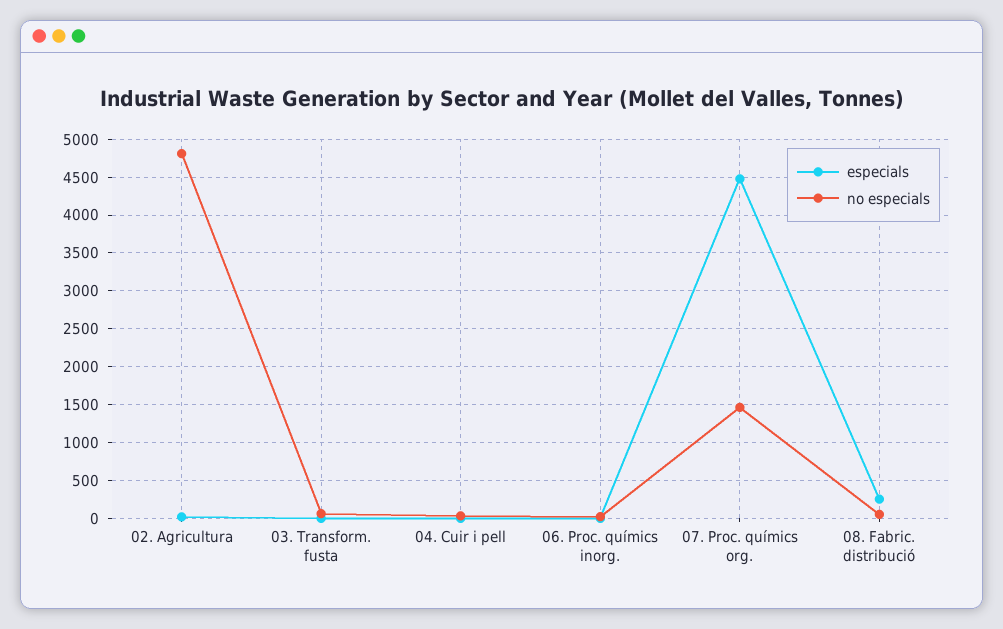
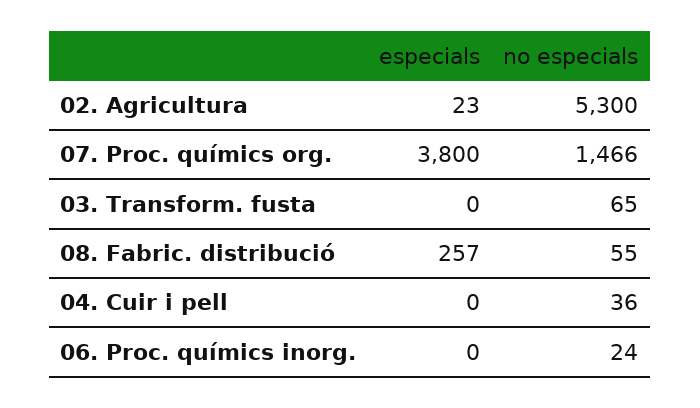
  {
    "especials": {
      "02. Agricultura": 23,
      "03. Transform. fusta": 0,
      "04. Cuir i pell": 0,
      "06. Proc. químics inorg.": 0,
-     "07. Proc. químics org.": 4500,
+     "07. Proc. químics org.": 3800,
      "08. Fabric. distribució": 257
    },
    "no especials": {
-     "02. Agricultura": 4800,
+     "02. Agricultura": 5300,
      "03. Transform. fusta": 65,
      "04. Cuir i pell": 36,
      "06. Proc. químics inorg.": 24,
      "07. Proc. químics org.": 1466,
      "08. Fabric. distribució": 55
    }
  }

